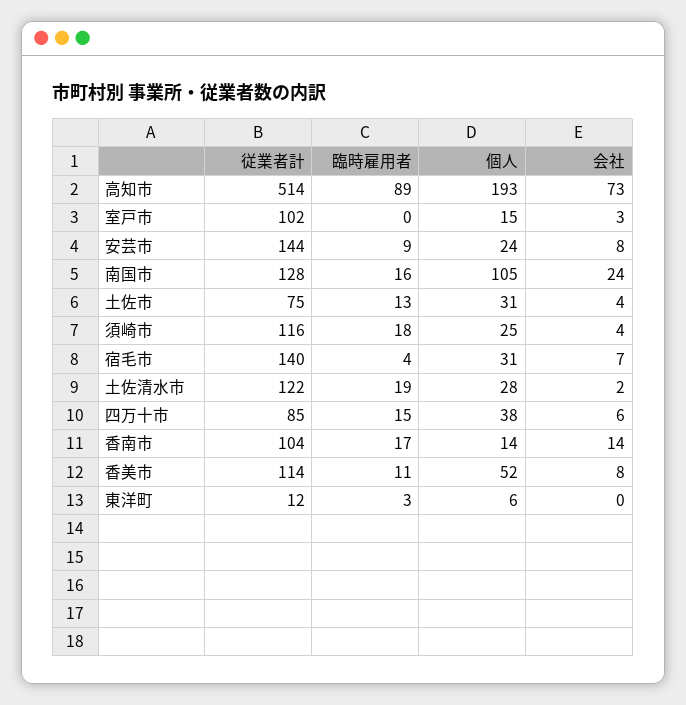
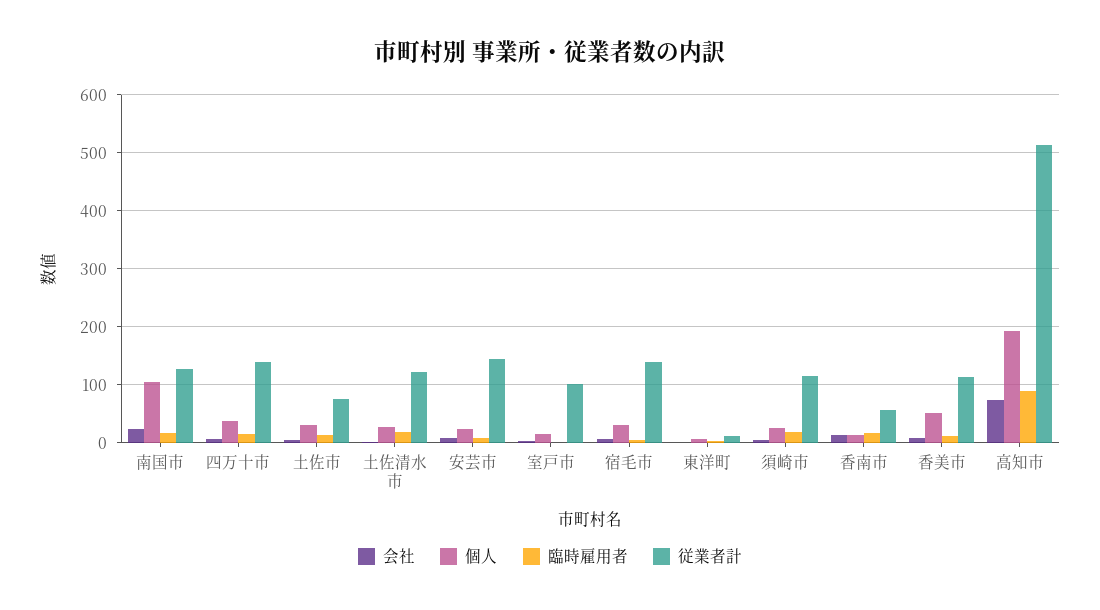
  {
    "従業者計": {
      "高知市": 514,
      "室戸市": 102,
      "安芸市": 144,
      "南国市": 128,
      "土佐市": 75,
      "須崎市": 116,
      "宿毛市": 140,
      "土佐清水市": 122,
-     "四万十市": 85,
+     "四万十市": 140,
-     "香南市": 104,
+     "香南市": 60,
      "香美市": 114,
      "東洋町": 12
    },
    "臨時雇用者": {
      "高知市": 89,
      "室戸市": 0,
      "安芸市": 9,
      "南国市": 16,
      "土佐市": 13,
      "須崎市": 18,
      "宿毛市": 4,
      "土佐清水市": 19,
      "四万十市": 15,
      "香南市": 17,
      "香美市": 11,
      "東洋町": 3
    },
    "個人": {
      "高知市": 193,
      "室戸市": 15,
      "安芸市": 24,
      "南国市": 105,
      "土佐市": 31,
      "須崎市": 25,
      "宿毛市": 31,
      "土佐清水市": 28,
      "四万十市": 38,
      "香南市": 14,
      "香美市": 52,
      "東洋町": 6
    },
    "会社": {
      "高知市": 73,
      "室戸市": 3,
      "安芸市": 8,
      "南国市": 24,
      "土佐市": 4,
      "須崎市": 4,
      "宿毛市": 7,
      "土佐清水市": 2,
      "四万十市": 6,
      "香南市": 14,
      "香美市": 8,
      "東洋町": 0
    }
  }

